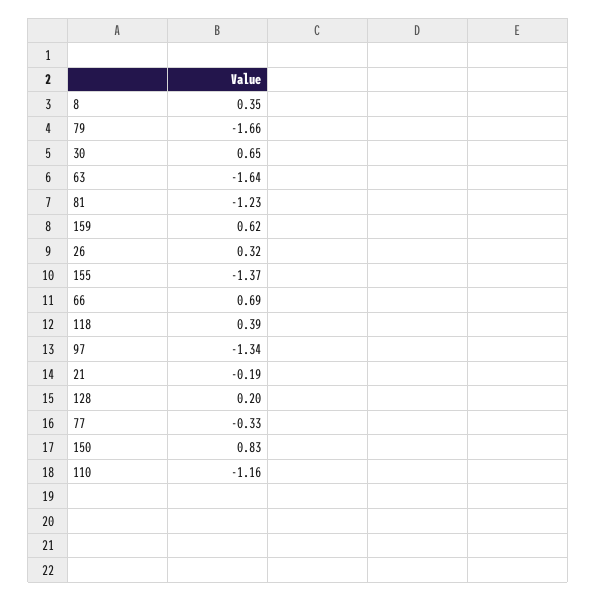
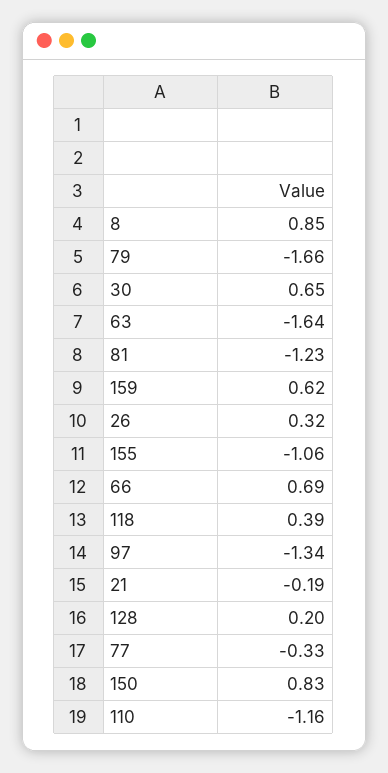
  {
-   "8": 0.35,
+   "8": 0.85,
    "79": -1.66,
    "30": 0.65,
    "63": -1.64,
    "81": -1.23,
    "159": 0.62,
    "26": 0.32,
-   "155": -1.37,
+   "155": -1.06,
    "66": 0.69,
    "118": 0.39,
    "97": -1.34,
    "21": -0.19,
    "128": 0.2,
    "77": -0.33,
    "150": 0.83,
    "110": -1.16
  }

